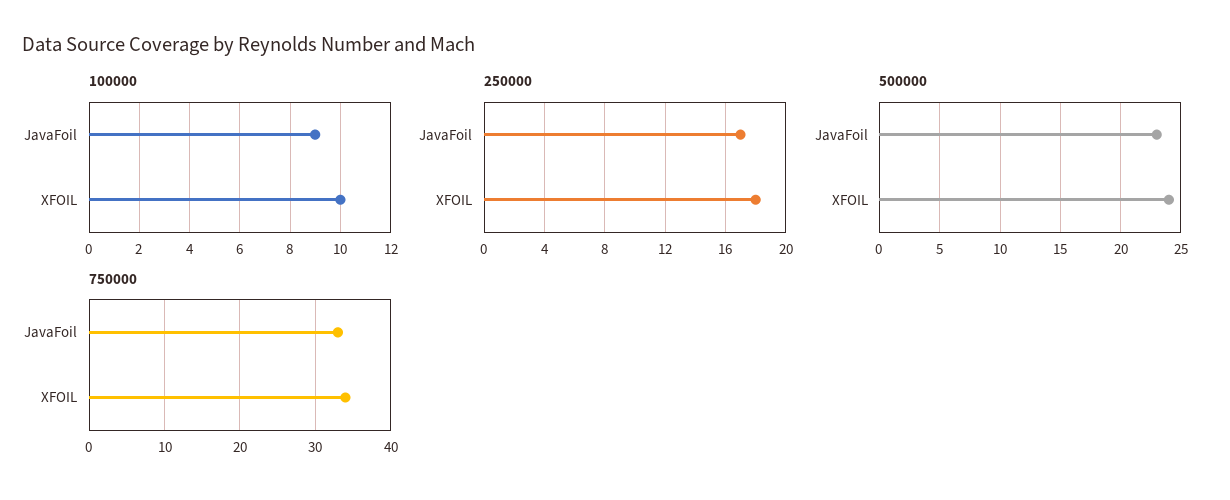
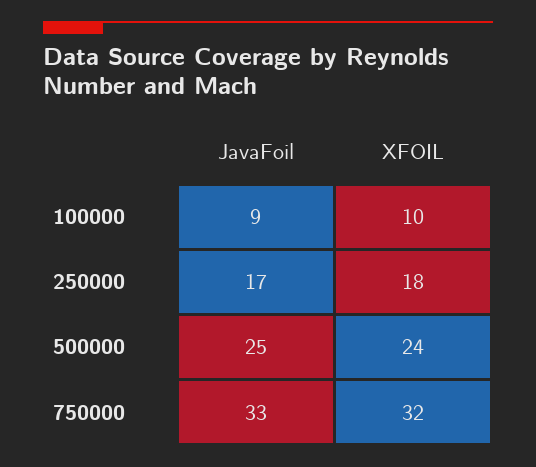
  {
    "100000": {
      "JavaFoil": 9,
      "XFOIL": 10
    },
    "250000": {
      "JavaFoil": 17,
      "XFOIL": 18
    },
    "500000": {
-     "JavaFoil": 23,
+     "JavaFoil": 25,
      "XFOIL": 24
    },
    "750000": {
      "JavaFoil": 33,
-     "XFOIL": 34
+     "XFOIL": 32
    }
  }

